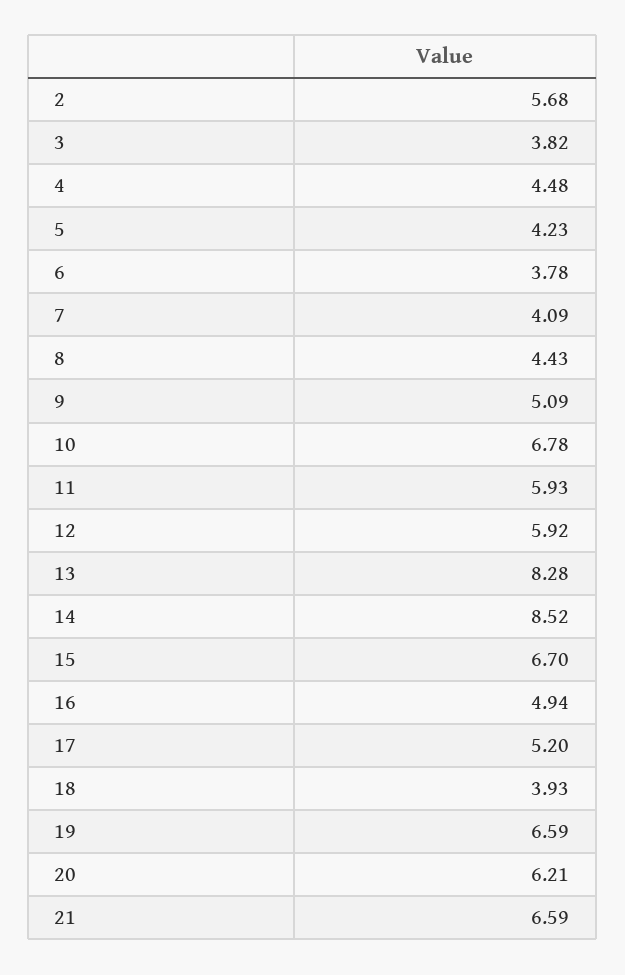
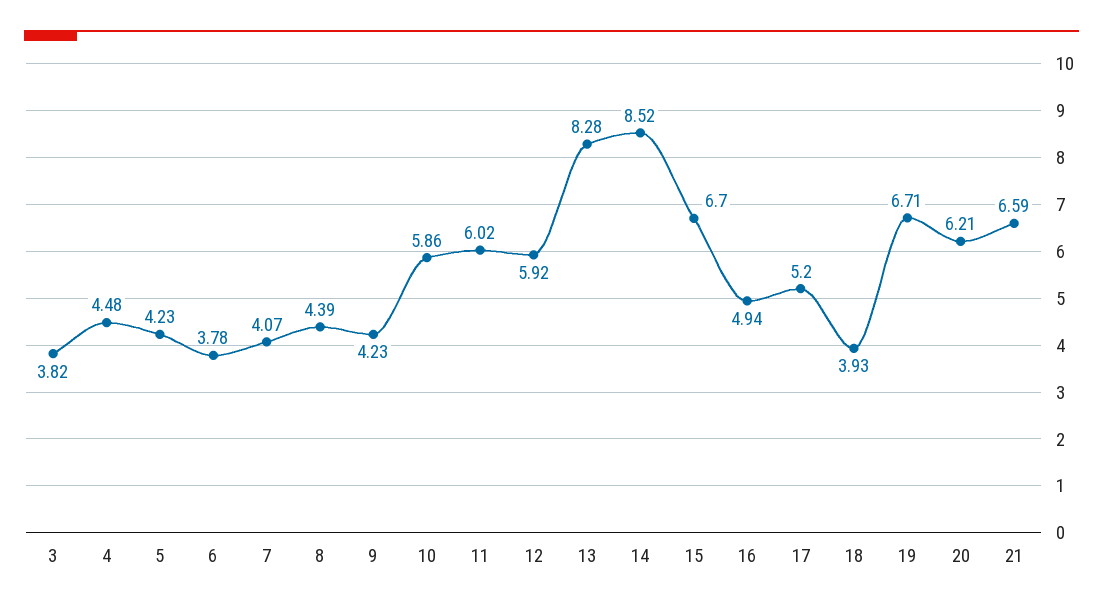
  {
-   "2": 5.68,
    "3": 3.82,
    "4": 4.48,
    "5": 4.23,
    "6": 3.78,
-   "7": 4.09,
+   "7": 4.07,
-   "8": 4.43,
+   "8": 4.39,
-   "9": 5.09,
+   "9": 4.23,
-   "10": 6.78,
+   "10": 5.86,
-   "11": 5.93,
+   "11": 6.02,
    "12": 5.92,
    "13": 8.28,
    "14": 8.52,
    "15": 6.7,
    "16": 4.94,
    "17": 5.2,
    "18": 3.93,
-   "19": 6.59,
+   "19": 6.71,
    "20": 6.21,
    "21": 6.59
  }

